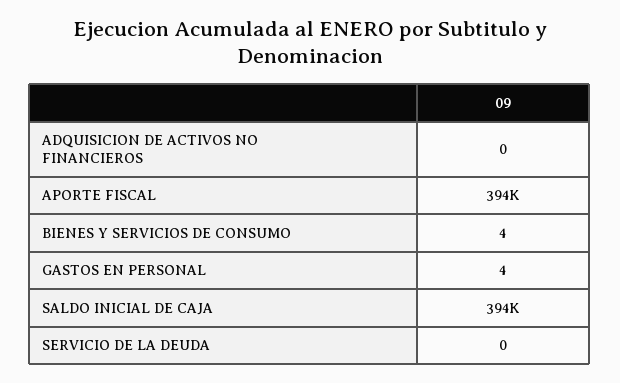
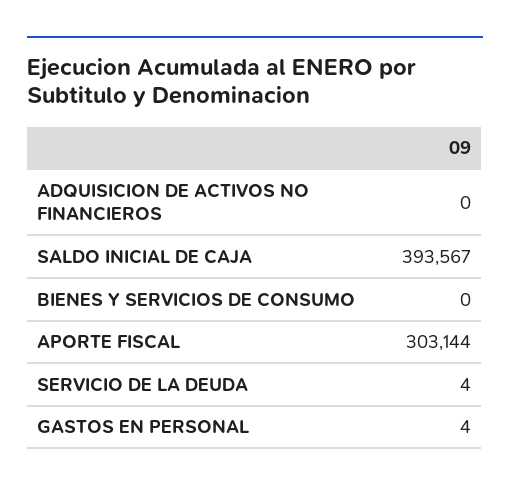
  {
    "ADQUISICION DE ACTIVOS NO FINANCIEROS": 0,
-   "APORTE FISCAL": 394000,
+   "APORTE FISCAL": 303144,
-   "BIENES Y SERVICIOS DE CONSUMO": 4,
+   "BIENES Y SERVICIOS DE CONSUMO": 0,
    "GASTOS EN PERSONAL": 4,
    "SALDO INICIAL DE CAJA": 393567,
-   "SERVICIO DE LA DEUDA": 0
+   "SERVICIO DE LA DEUDA": 4
  }

